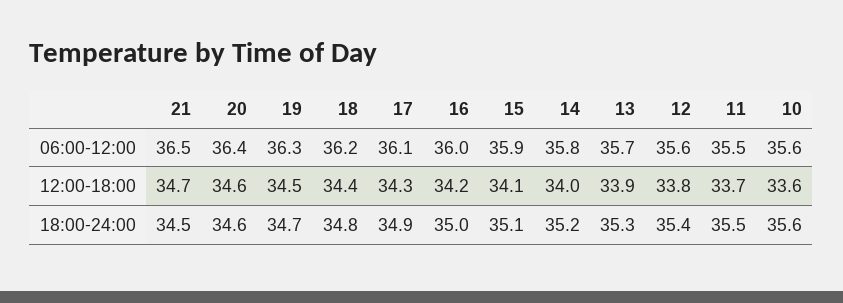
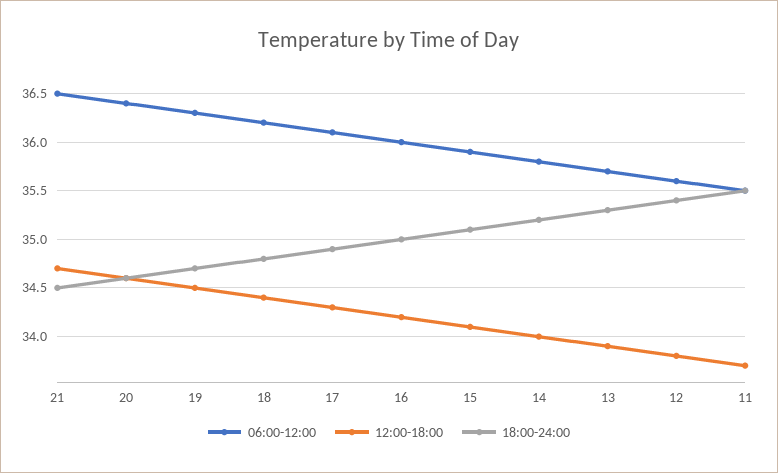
  {
    "06:00-12:00": {
      "21": 36.5,
      "20": 36.4,
      "19": 36.3,
      "18": 36.2,
      "17": 36.1,
      "16": 36,
      "15": 35.9,
      "14": 35.8,
      "13": 35.7,
      "12": 35.6,
-     "11": 35.5,
+     "11": 35.5
-     "10": 35.6
    },
    "12:00-18:00": {
      "21": 34.7,
      "20": 34.6,
      "19": 34.5,
      "18": 34.4,
      "17": 34.3,
      "16": 34.2,
      "15": 34.1,
      "14": 34,
      "13": 33.9,
      "12": 33.8,
-     "11": 33.7,
+     "11": 33.7
-     "10": 33.6
    },
    "18:00-24:00": {
      "21": 34.5,
      "20": 34.6,
      "19": 34.7,
      "18": 34.8,
      "17": 34.9,
      "16": 35,
      "15": 35.1,
      "14": 35.2,
      "13": 35.3,
      "12": 35.4,
-     "11": 35.5,
+     "11": 35.5
-     "10": 35.6
    }
  }

